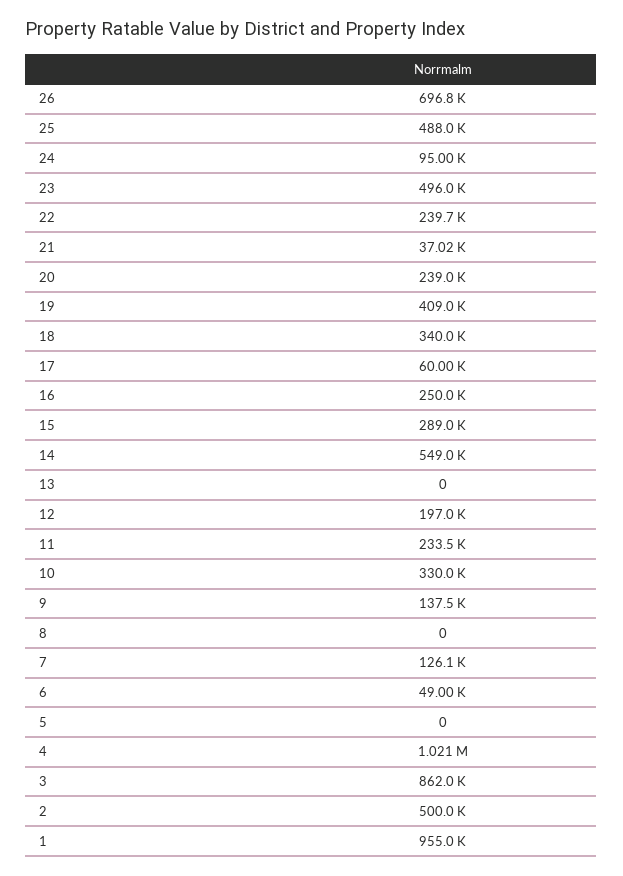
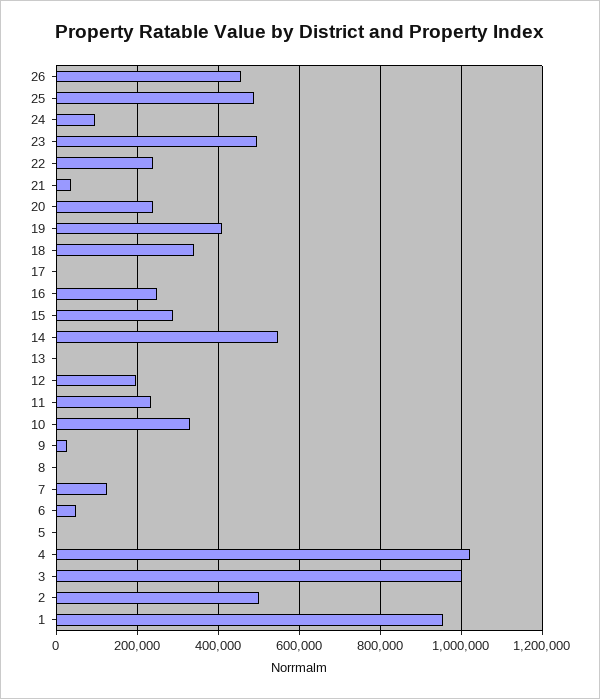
  {
-   "26": 696800,
+   "26": 460000,
    "25": 488000,
    "24": 95000,
    "23": 496000,
    "22": 239700,
    "21": 37020,
    "20": 239000,
    "19": 409000,
    "18": 340000,
-   "17": 60000,
+   "17": 0,
    "16": 250000,
    "15": 289000,
    "14": 549000,
    "13": 0,
    "12": 197000,
    "11": 233500,
    "10": 330000,
-   "9": 137500,
+   "9": 20000,
    "8": 0,
    "7": 126100,
    "6": 49000,
    "5": 0,
    "4": 1021000,
-   "3": 862000,
+   "3": 1000000,
    "2": 500000,
    "1": 955000
  }

